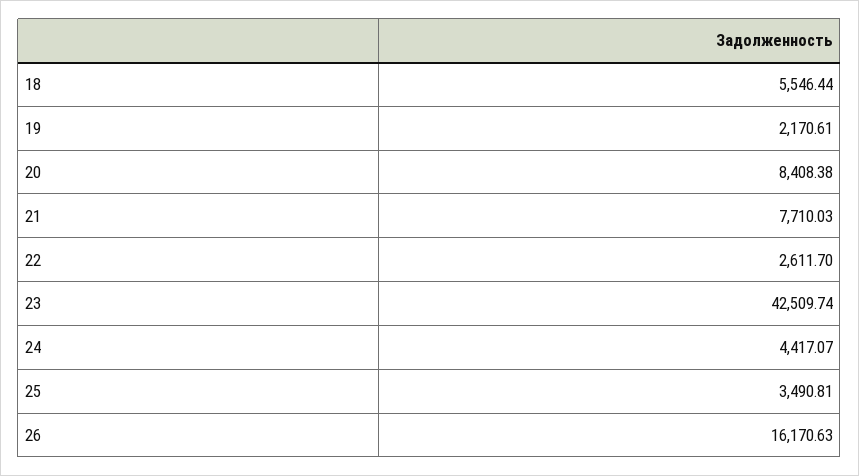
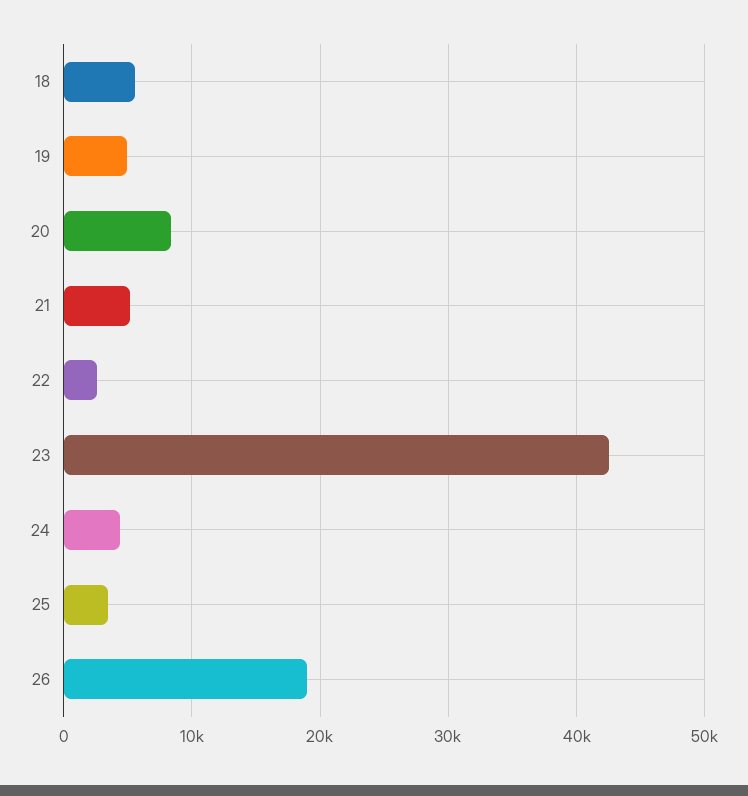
  {
    "18": 5546.44,
-   "19": 2170.61,
+   "19": 5000,
    "20": 8408.38,
-   "21": 7710.03,
+   "21": 5000,
    "22": 2611.7,
    "23": 42509.74,
    "24": 4417.07,
    "25": 3490.81,
-   "26": 16170.63
+   "26": 19000
  }

